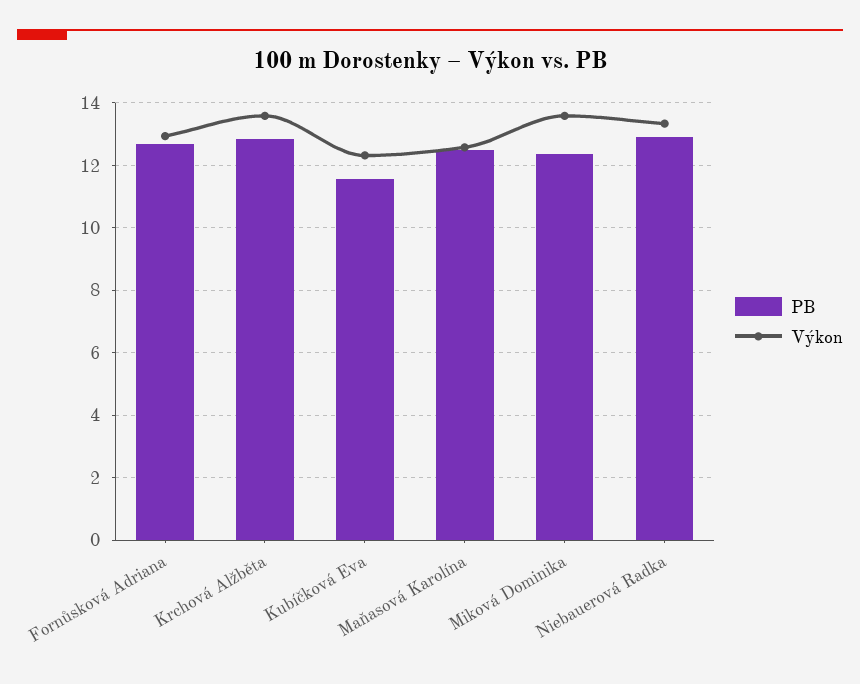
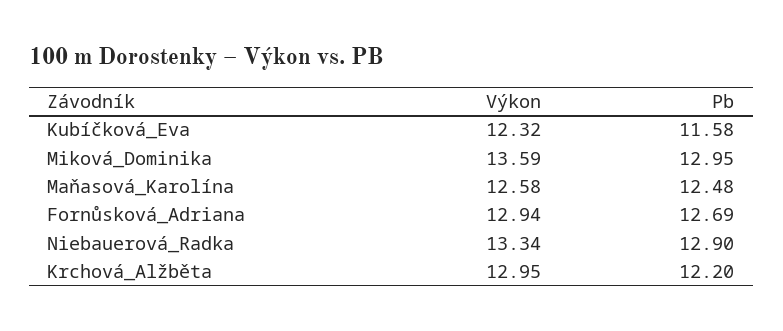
  {
    "PB": {
      "Fornůsková Adriana": 12.69,
-     "Krchová Alžběta": 12.8,
+     "Krchová Alžběta": 12.2,
      "Kubíčková Eva": 11.58,
      "Maňasová Karolína": 12.48,
-     "Miková Dominika": 12.4,
+     "Miková Dominika": 12.95,
      "Niebauerová Radka": 12.9
    },
    "Výkon": {
      "Fornůsková Adriana": 12.94,
-     "Krchová Alžběta": 13.6,
+     "Krchová Alžběta": 12.95,
      "Kubíčková Eva": 12.32,
      "Maňasová Karolína": 12.58,
      "Miková Dominika": 13.59,
      "Niebauerová Radka": 13.34
    }
  }

